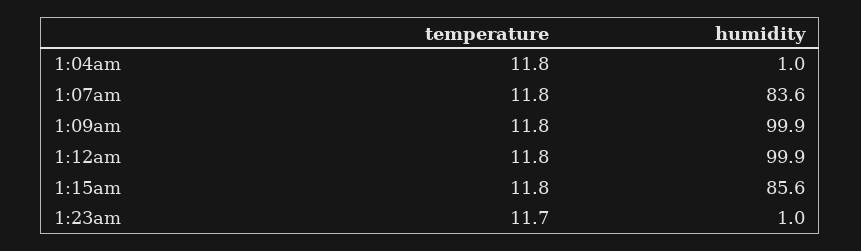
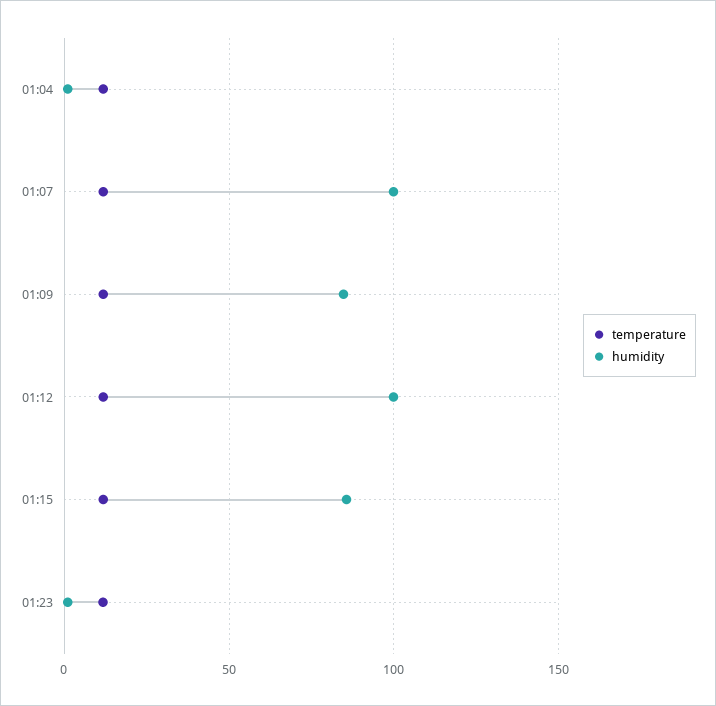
  {
    "temperature": {
      "1:04am": 11.8,
      "1:07am": 11.8,
      "1:09am": 11.8,
      "1:12am": 11.8,
      "1:15am": 11.8,
      "1:23am": 11.7
    },
    "humidity": {
      "1:04am": 1,
-     "1:07am": 83.6,
+     "1:07am": 100,
-     "1:09am": 99.9,
+     "1:09am": 85,
      "1:12am": 99.9,
      "1:15am": 85.6,
      "1:23am": 1
    }
  }

